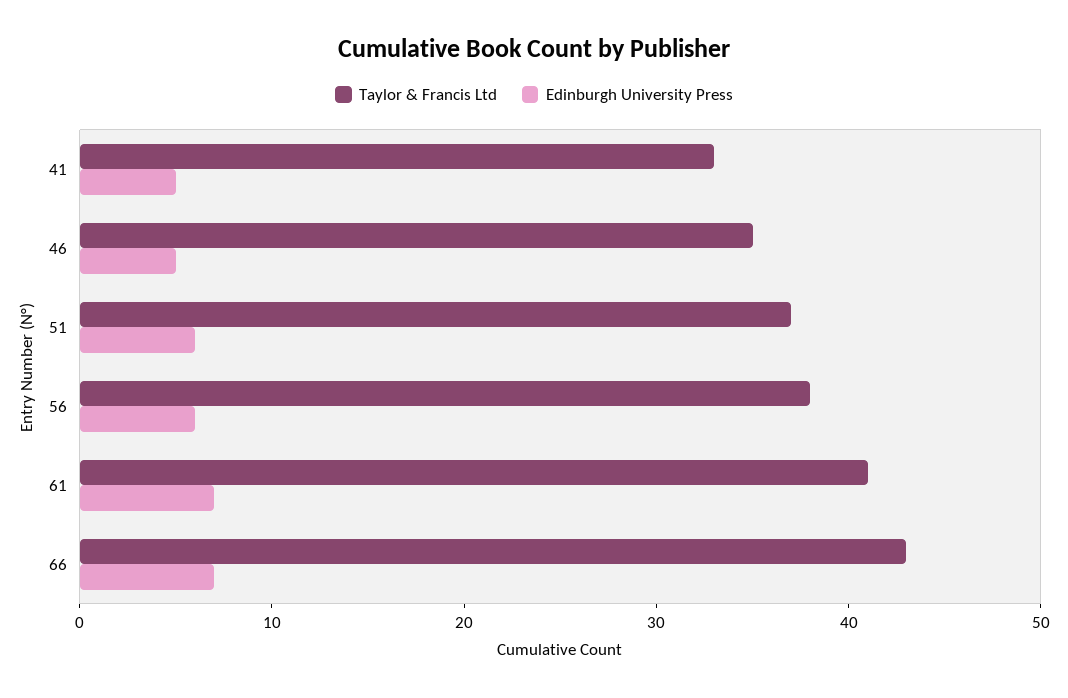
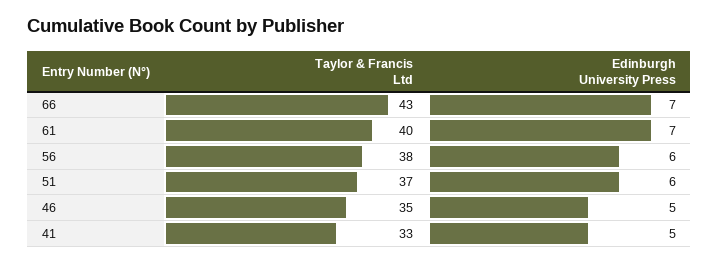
  {
    "Taylor & Francis Ltd": {
      "41": 33,
      "46": 35,
      "51": 37,
      "56": 38,
-     "61": 41,
+     "61": 40,
      "66": 43
    },
    "Edinburgh University Press": {
      "41": 5,
      "46": 5,
      "51": 6,
      "56": 6,
      "61": 7,
      "66": 7
    }
  }

